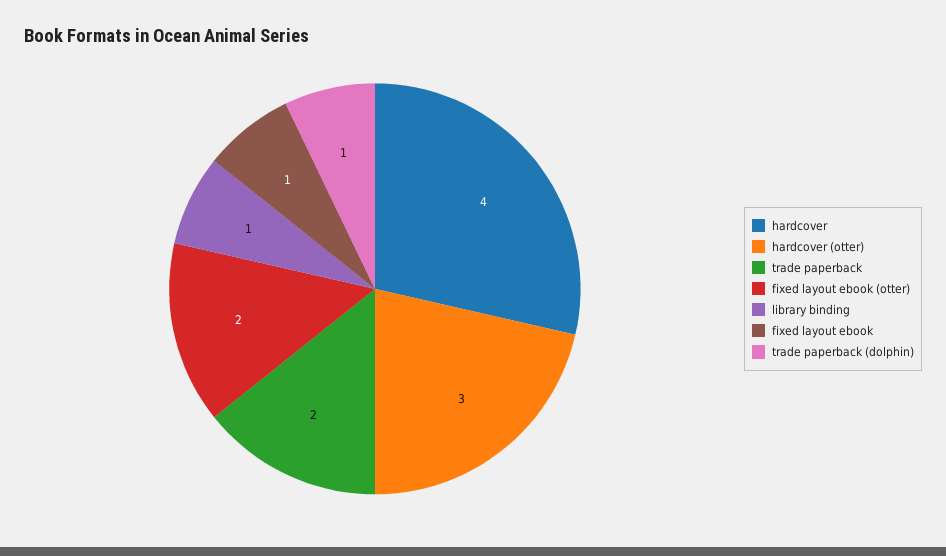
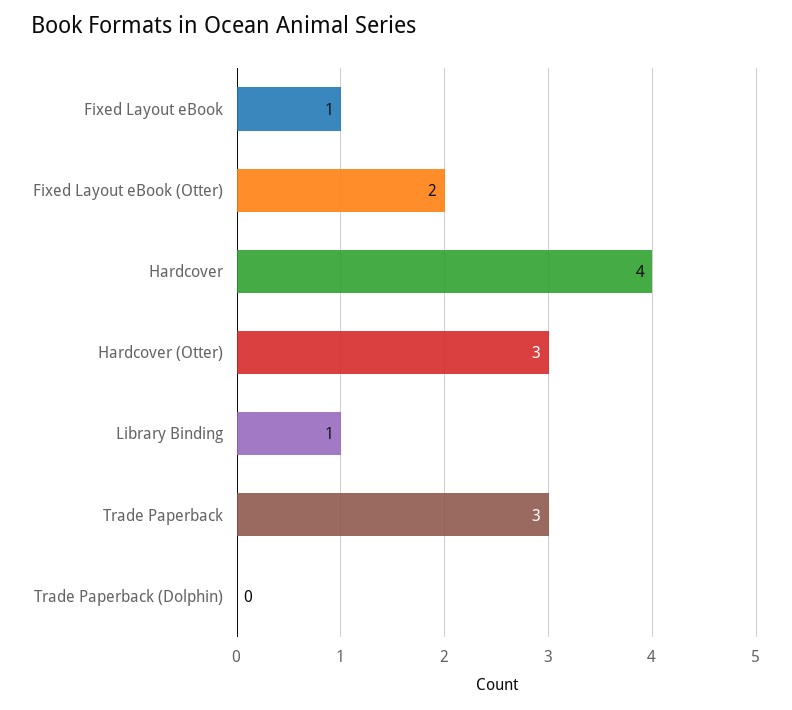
  {
    "hardcover": 4,
    "hardcover (otter)": 3,
-   "trade paperback": 2,
+   "trade paperback": 3,
    "fixed layout ebook (otter)": 2,
    "library binding": 1,
    "fixed layout ebook": 1,
-   "trade paperback (dolphin)": 1
+   "trade paperback (dolphin)": 0
  }

